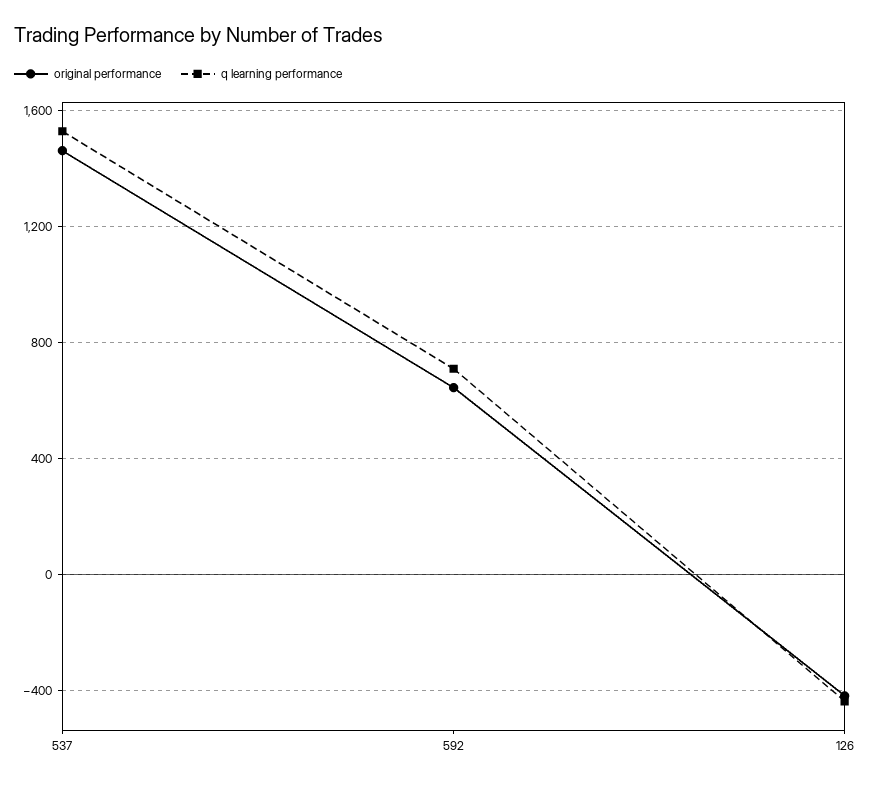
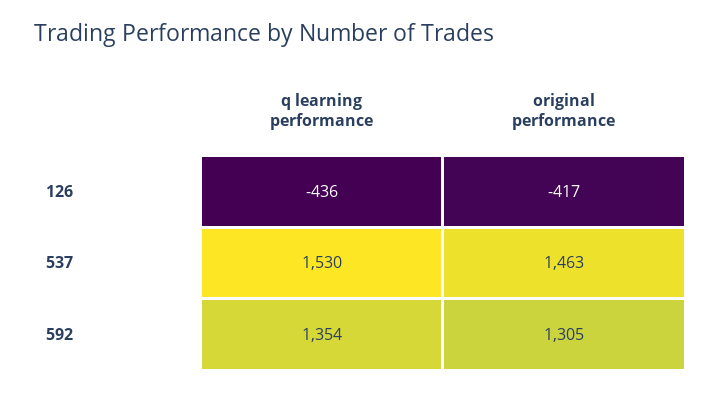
  {
    "original performance": {
      "537": 1463,
-     "592": 650,
+     "592": 1305,
      "126": -417
    },
    "q learning performance": {
      "537": 1530,
-     "592": 700,
+     "592": 1354,
      "126": -436
    }
  }

